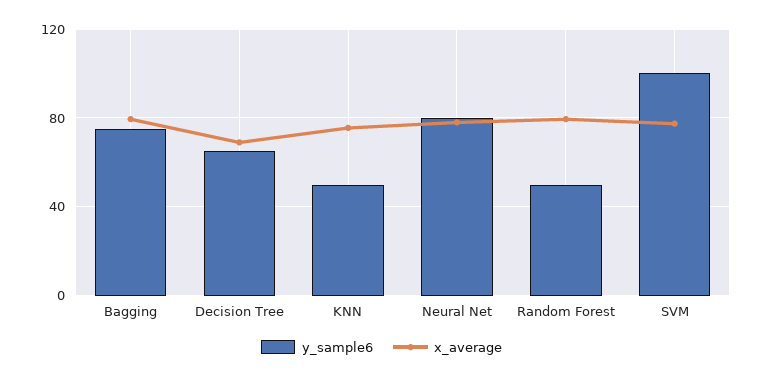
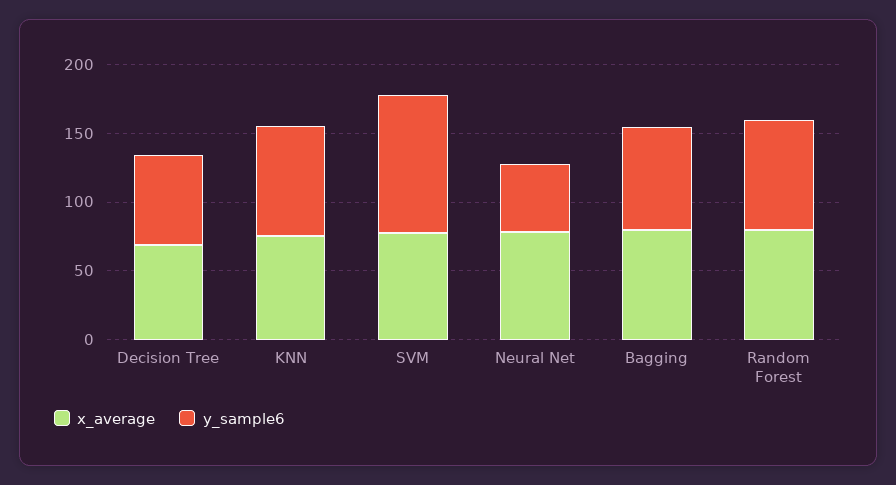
  {
    "y_sample6": {
      "Bagging": 75,
      "Decision Tree": 65,
-     "KNN": 50,
+     "KNN": 80,
-     "Neural Net": 80,
+     "Neural Net": 50,
-     "Random Forest": 50,
+     "Random Forest": 80,
      "SVM": 100
    },
    "x_average": {
      "Bagging": 80,
      "Decision Tree": 70,
      "KNN": 75,
      "Neural Net": 80,
      "Random Forest": 80,
      "SVM": 80
    }
  }

